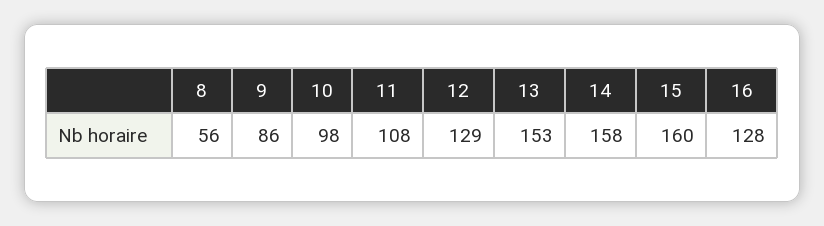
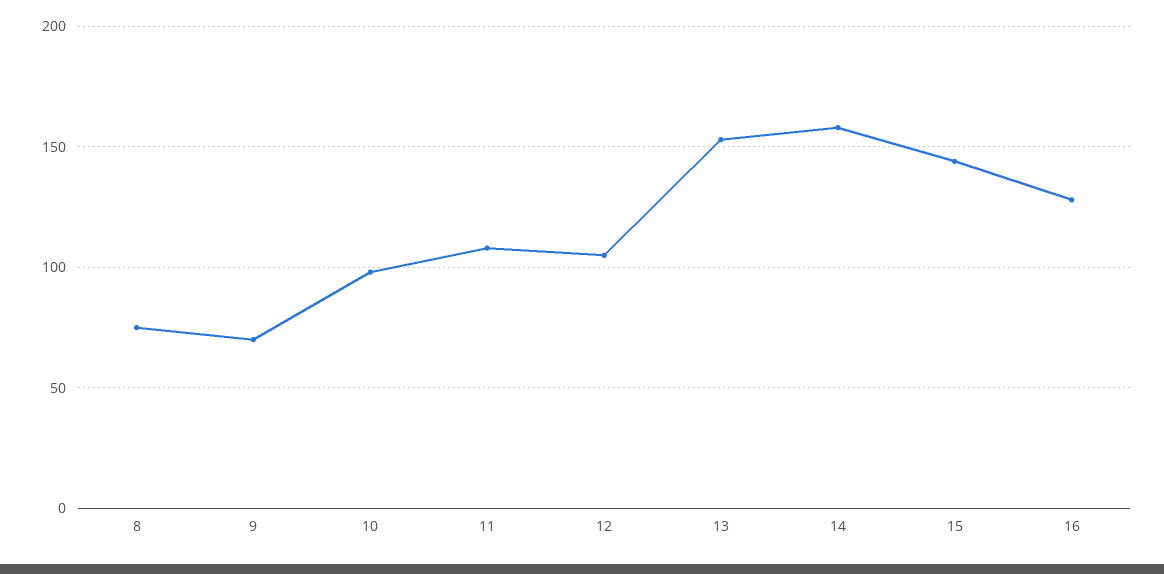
  {
-   "8": 56,
+   "8": 75,
-   "9": 86,
+   "9": 70,
    "10": 98,
    "11": 108,
-   "12": 129,
+   "12": 105,
    "13": 153,
    "14": 158,
-   "15": 160,
+   "15": 145,
    "16": 128
  }

